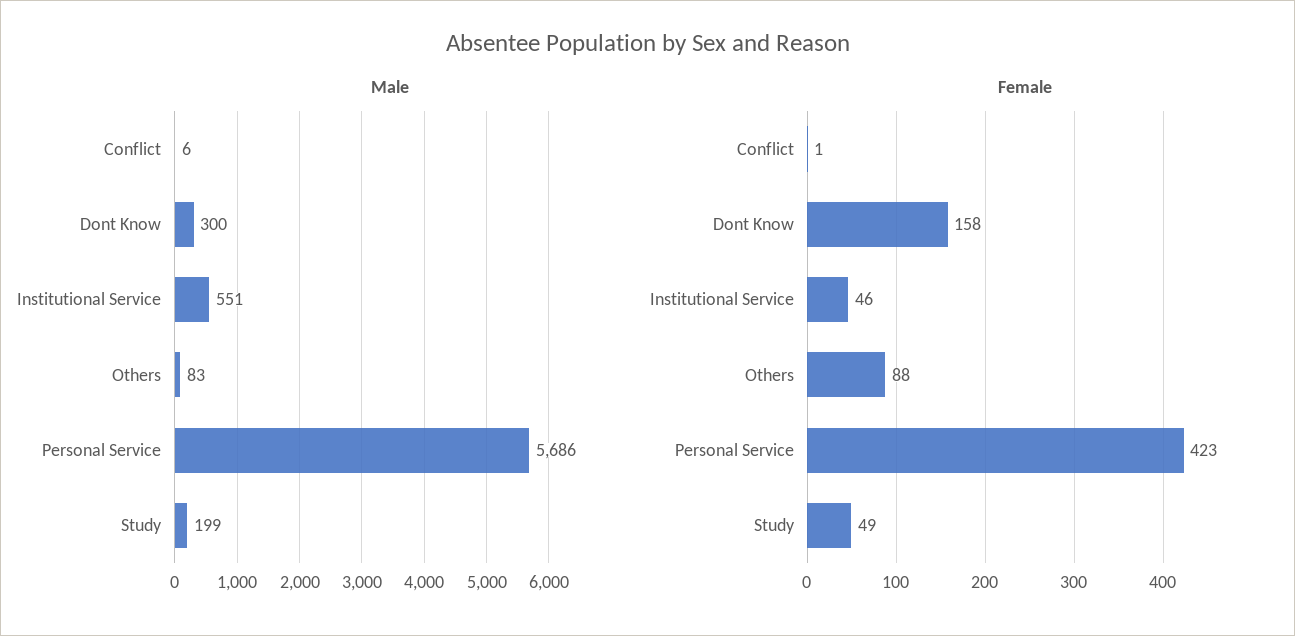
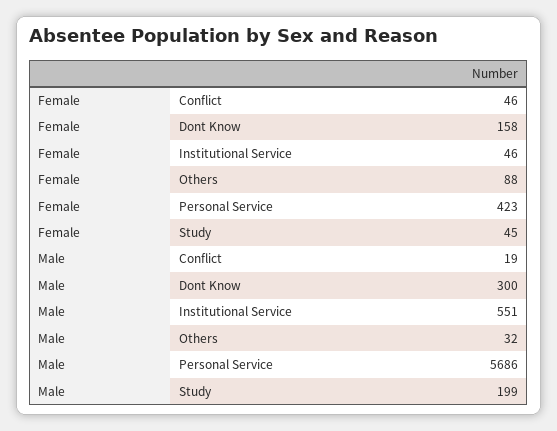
  {
    "Male": {
-     "Conflict": 6,
+     "Conflict": 19,
      "Dont Know": 300,
      "Institutional Service": 551,
-     "Others": 83,
+     "Others": 32,
      "Personal Service": 5686,
      "Study": 199
    },
    "Female": {
-     "Conflict": 1,
+     "Conflict": 46,
      "Dont Know": 158,
      "Institutional Service": 46,
      "Others": 88,
      "Personal Service": 423,
-     "Study": 49
+     "Study": 45
    }
  }

